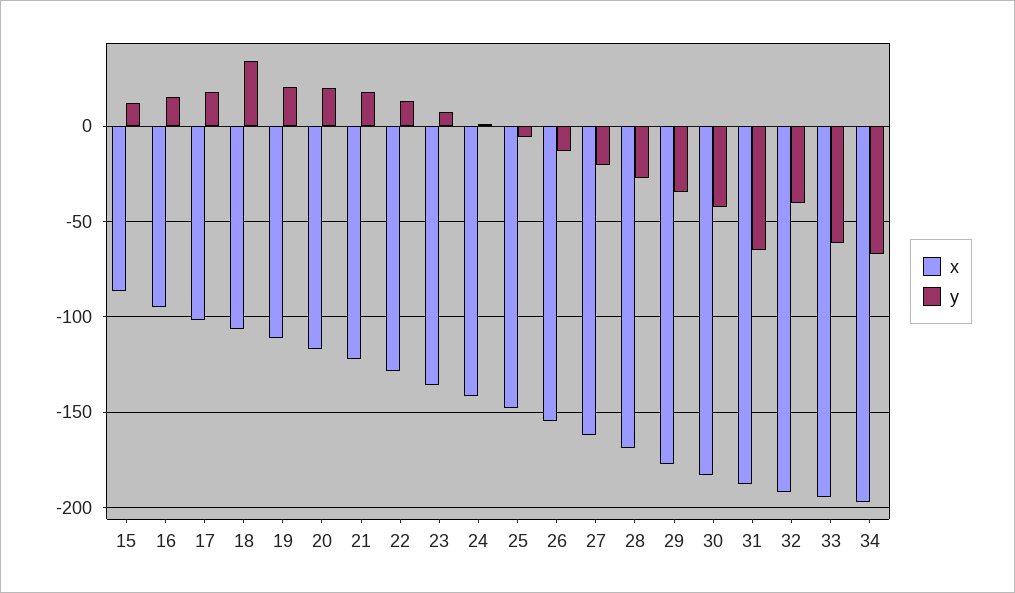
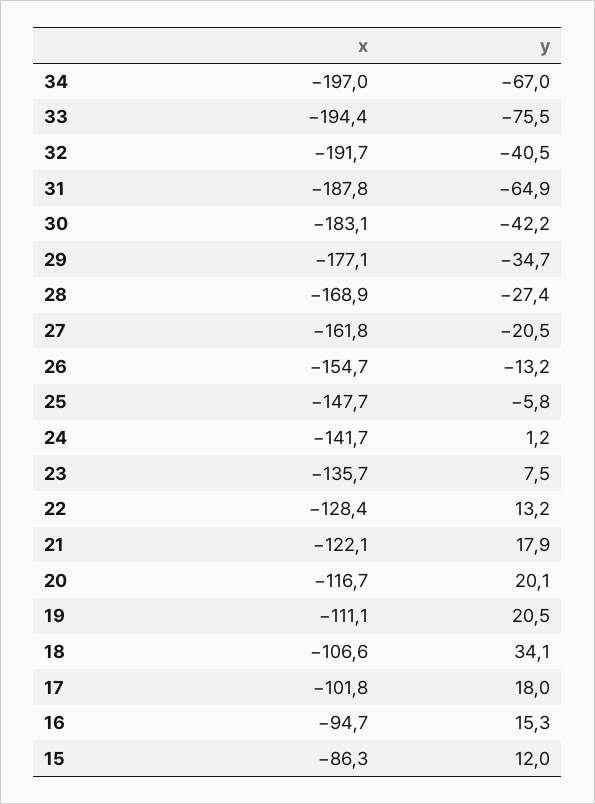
  {
    "x": {
      "15": -86.3,
      "16": -94.7,
      "17": -101.8,
      "18": -106.6,
      "19": -111.1,
      "20": -116.7,
      "21": -122.1,
      "22": -128.4,
      "23": -135.7,
      "24": -141.7,
      "25": -147.7,
      "26": -154.7,
      "27": -161.8,
      "28": -168.9,
      "29": -177.1,
      "30": -183.1,
      "31": -187.8,
      "32": -191.7,
      "33": -194.4,
      "34": -197
    },
    "y": {
      "15": 12,
      "16": 15.3,
      "17": 18,
      "18": 34.1,
      "19": 20.5,
      "20": 20.1,
      "21": 17.9,
      "22": 13.2,
      "23": 7.5,
      "24": 1.2,
      "25": -5.8,
      "26": -13.2,
      "27": -20.5,
      "28": -27.4,
      "29": -34.7,
      "30": -42.2,
      "31": -64.9,
      "32": -40.5,
-     "33": -60,
+     "33": -75.5,
      "34": -67
    }
  }

